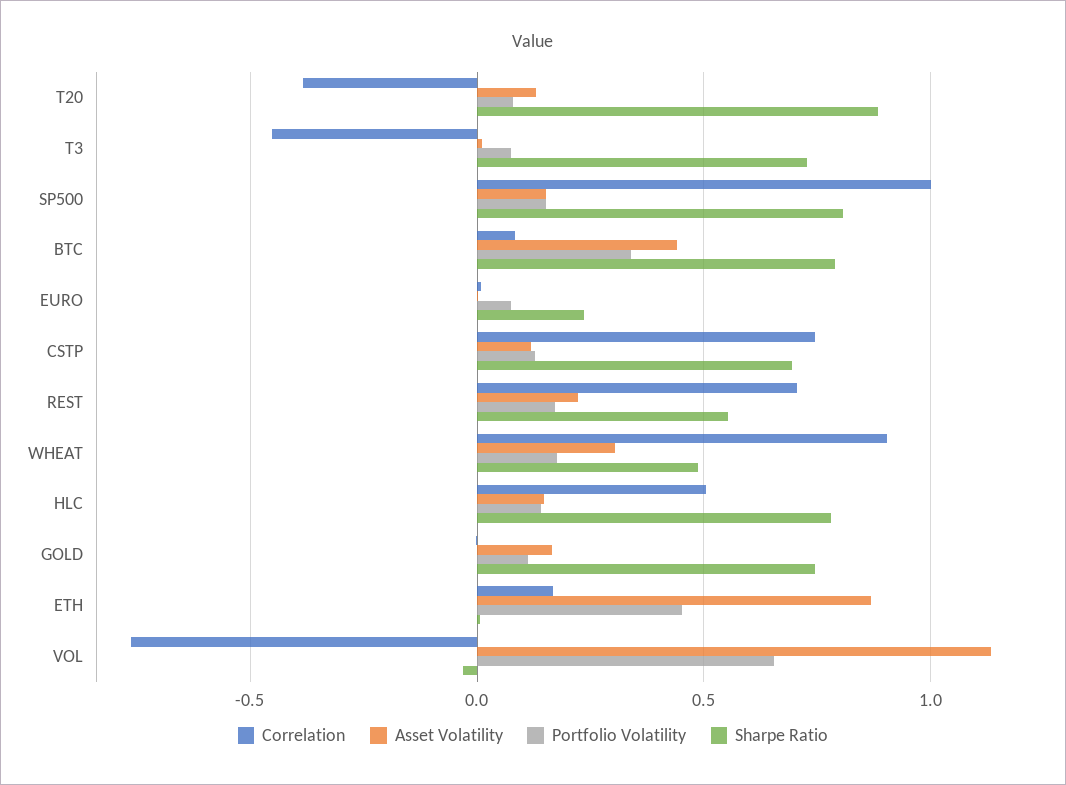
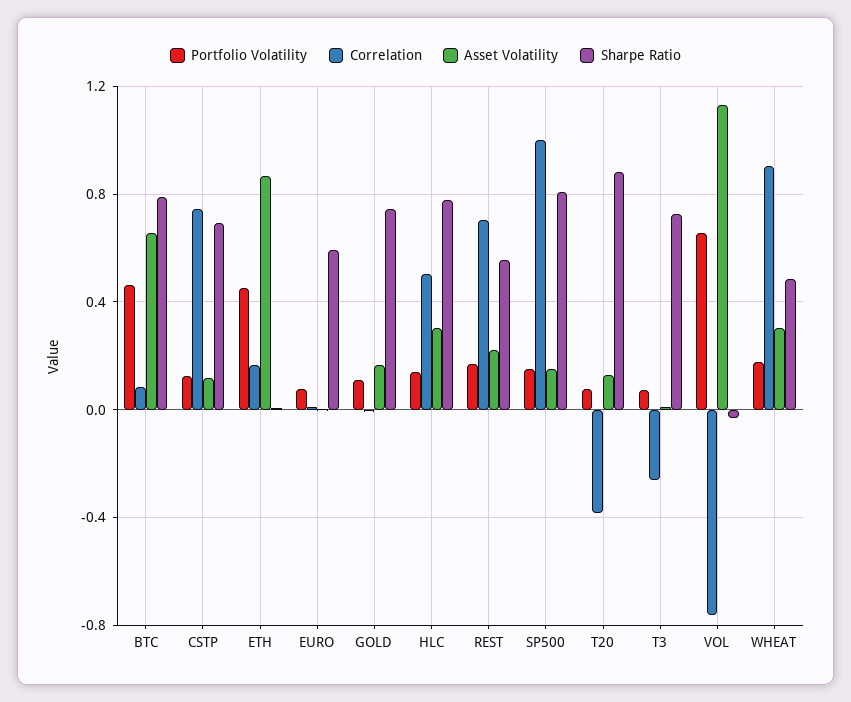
  {
    "Correlation": {
      "T20": -0.4,
-     "T3": -0.45,
+     "T3": -0.25,
      "SP500": 1,
      "BTC": 0.1,
      "EURO": 0,
      "CSTP": 0.75,
      "REST": 0.7,
      "WHEAT": 0.9,
      "HLC": 0.5,
      "GOLD": 0,
      "ETH": 0.15,
      "VOL": -0.75
    },
    "Asset Volatility": {
      "T20": 0.15,
      "T3": 0,
      "SP500": 0.15,
-     "BTC": 0.45,
+     "BTC": 0.65,
      "EURO": 0,
      "CSTP": 0.1,
      "REST": 0.2,
      "WHEAT": 0.3,
-     "HLC": 0.15,
+     "HLC": 0.3,
      "GOLD": 0.15,
      "ETH": 0.85,
      "VOL": 1.15
    },
    "Portfolio Volatility": {
      "T20": 0.1,
      "T3": 0.05,
      "SP500": 0.15,
-     "BTC": 0.35,
+     "BTC": 0.45,
      "EURO": 0.1,
      "CSTP": 0.15,
      "REST": 0.15,
      "WHEAT": 0.2,
      "HLC": 0.15,
      "GOLD": 0.1,
      "ETH": 0.45,
      "VOL": 0.65
    },
    "Sharpe Ratio": {
      "T20": 0.9,
      "T3": 0.75,
      "SP500": 0.8,
      "BTC": 0.8,
-     "EURO": 0.25,
+     "EURO": 0.6,
      "CSTP": 0.7,
      "REST": 0.55,
      "WHEAT": 0.5,
      "HLC": 0.8,
      "GOLD": 0.75,
      "ETH": 0,
      "VOL": -0.05
    }
  }

